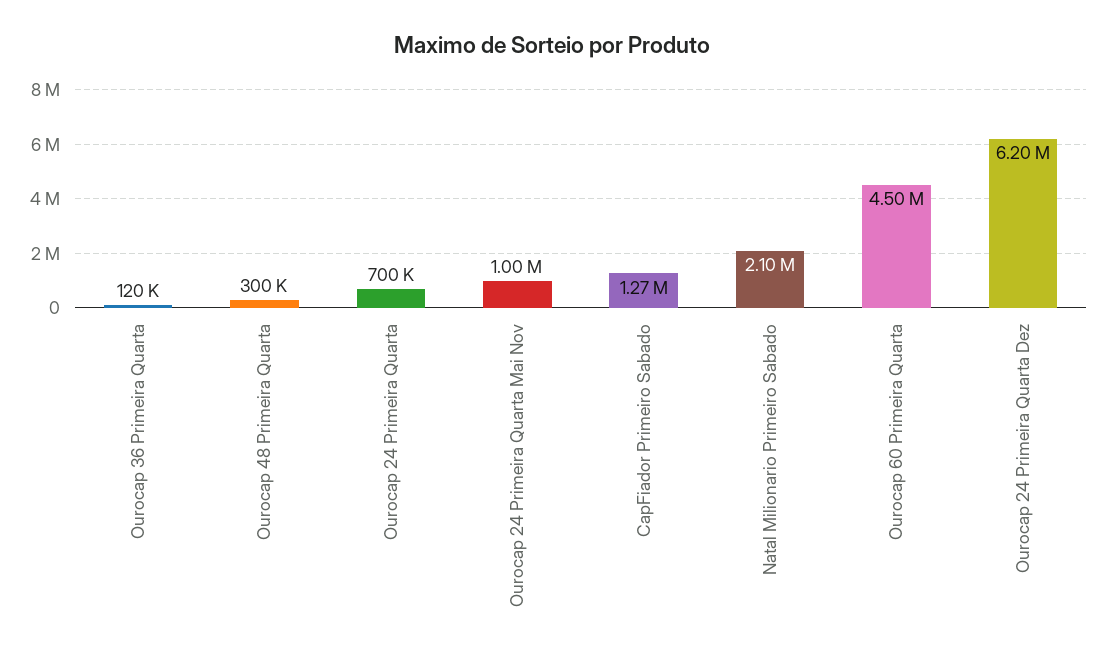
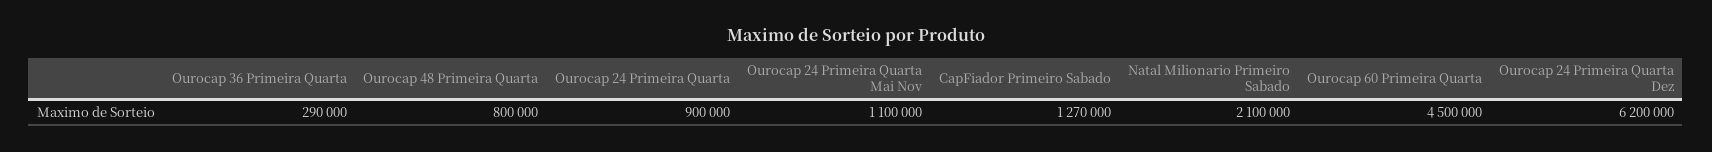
  {
-   "Ourocap 36 Primeira Quarta": 120000,
+   "Ourocap 36 Primeira Quarta": 290000,
-   "Ourocap 48 Primeira Quarta": 300000,
+   "Ourocap 48 Primeira Quarta": 800000,
-   "Ourocap 24 Primeira Quarta": 700000,
+   "Ourocap 24 Primeira Quarta": 900000,
-   "Ourocap 24 Primeira Quarta Mai Nov": 1000000,
+   "Ourocap 24 Primeira Quarta Mai Nov": 1100000,
    "CapFiador Primeiro Sabado": 1270000,
    "Natal Milionario Primeiro Sabado": 2100000,
    "Ourocap 60 Primeira Quarta": 4500000,
    "Ourocap 24 Primeira Quarta Dez": 6200000
  }

